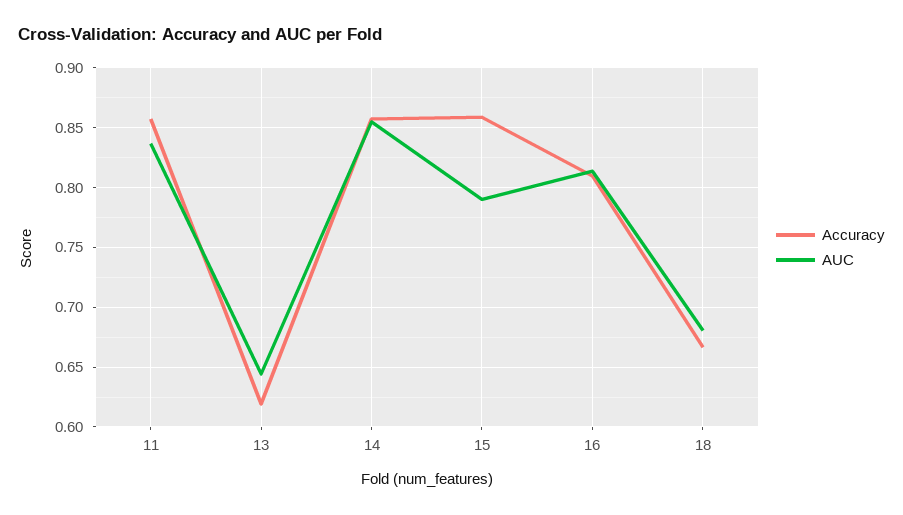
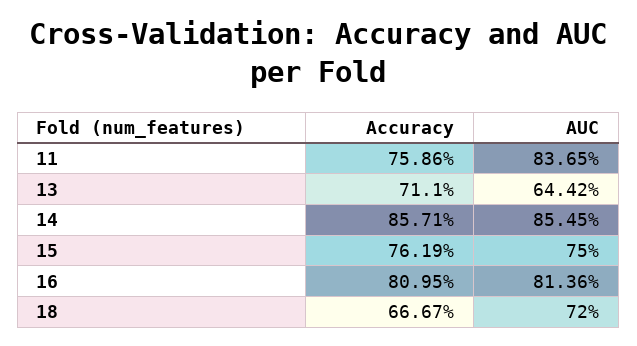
  {
    "Accuracy": {
-     "11": 0.86,
+     "11": 0.7586,
-     "13": 0.62,
+     "13": 0.711,
      "14": 0.8571,
-     "15": 0.86,
+     "15": 0.7619,
      "16": 0.8095,
      "18": 0.6667
    },
    "AUC": {
      "11": 0.8365,
      "13": 0.6442,
      "14": 0.8545,
-     "15": 0.79,
+     "15": 0.75,
      "16": 0.8136,
-     "18": 0.68
+     "18": 0.72
    }
  }

